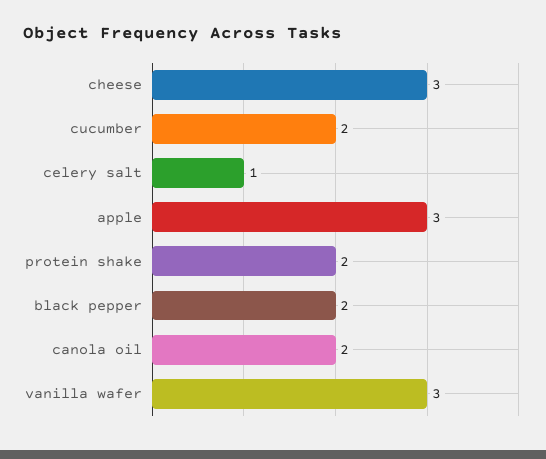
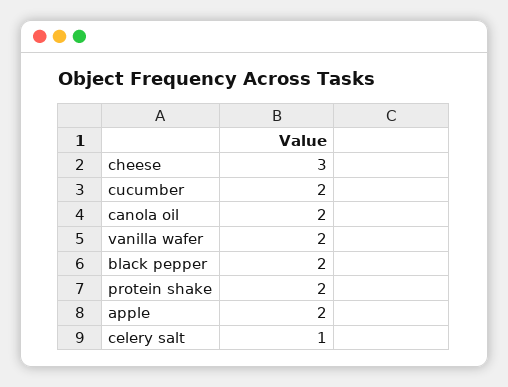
  {
    "cheese": 3,
    "cucumber": 2,
    "celery salt": 1,
-   "apple": 3,
+   "apple": 2,
    "protein shake": 2,
    "black pepper": 2,
    "canola oil": 2,
-   "vanilla wafer": 3
+   "vanilla wafer": 2
  }

